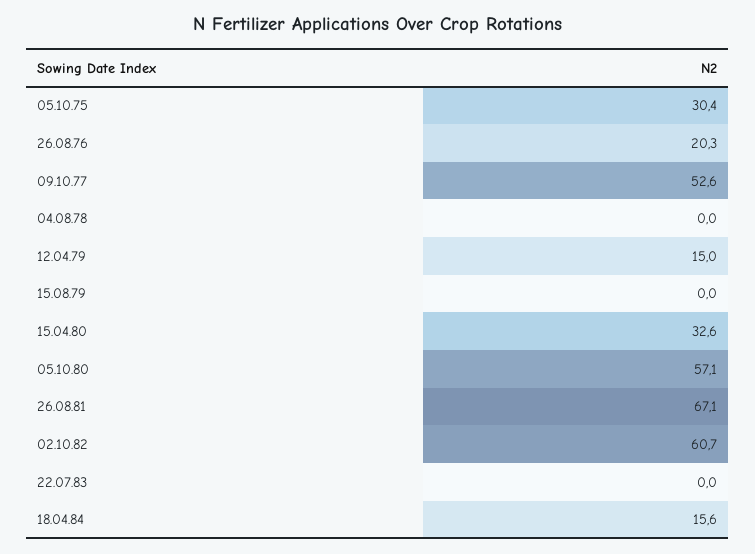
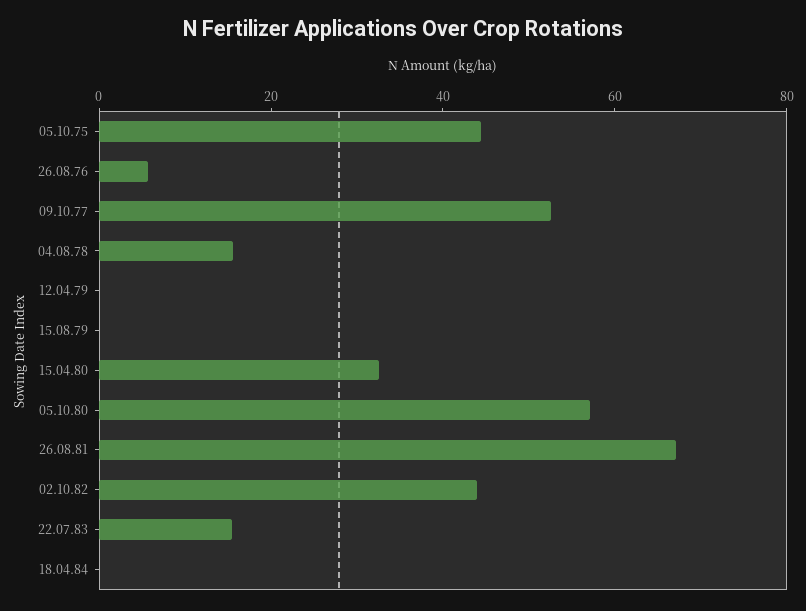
  {
-   "05.10.75": 30.4,
+   "05.10.75": 45,
-   "26.08.76": 20.3,
+   "26.08.76": 5,
    "09.10.77": 52.6,
-   "04.08.78": 0,
+   "04.08.78": 15,
-   "12.04.79": 15,
+   "12.04.79": 0,
    "15.08.79": 0,
    "15.04.80": 32.6,
    "05.10.80": 57.1,
    "26.08.81": 67.1,
-   "02.10.82": 60.7,
+   "02.10.82": 45,
-   "22.07.83": 0,
+   "22.07.83": 15,
-   "18.04.84": 15.6
+   "18.04.84": 0
  }

